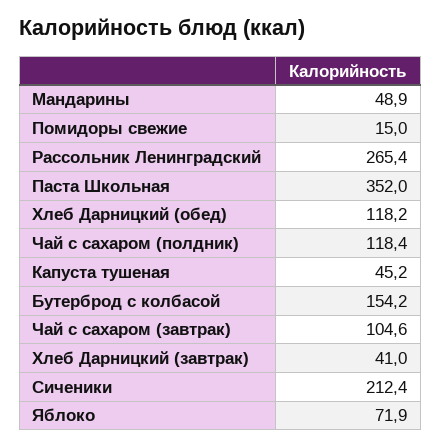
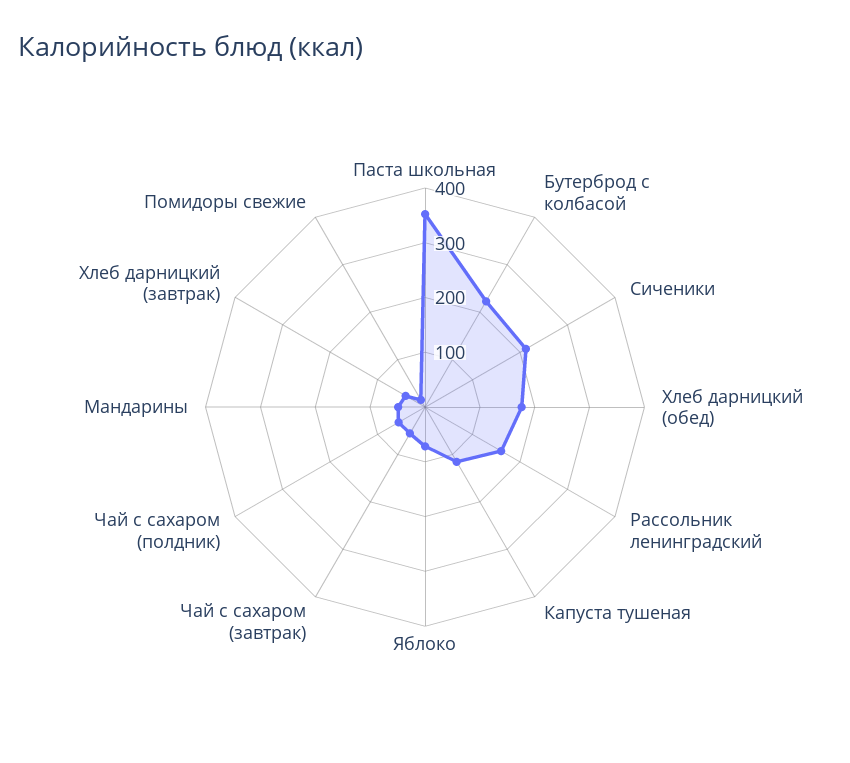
  {
    "Мандарины": 48.9,
    "Помидоры свежие": 15,
-   "Рассольник Ленинградский": 265.4,
+   "Рассольник Ленинградский": 160,
    "Паста Школьная": 352,
-   "Хлеб Дарницкий (обед)": 118.2,
+   "Хлеб Дарницкий (обед)": 180,
-   "Чай с сахаром (полдник)": 118.4,
+   "Чай с сахаром (полдник)": 60,
-   "Капуста тушеная": 45.2,
+   "Капуста тушеная": 120,
-   "Бутерброд с колбасой": 154.2,
+   "Бутерброд с колбасой": 220,
-   "Чай с сахаром (завтрак)": 104.6,
+   "Чай с сахаром (завтрак)": 60,
    "Хлеб Дарницкий (завтрак)": 41,
    "Сиченики": 212.4,
    "Яблоко": 71.9
  }

